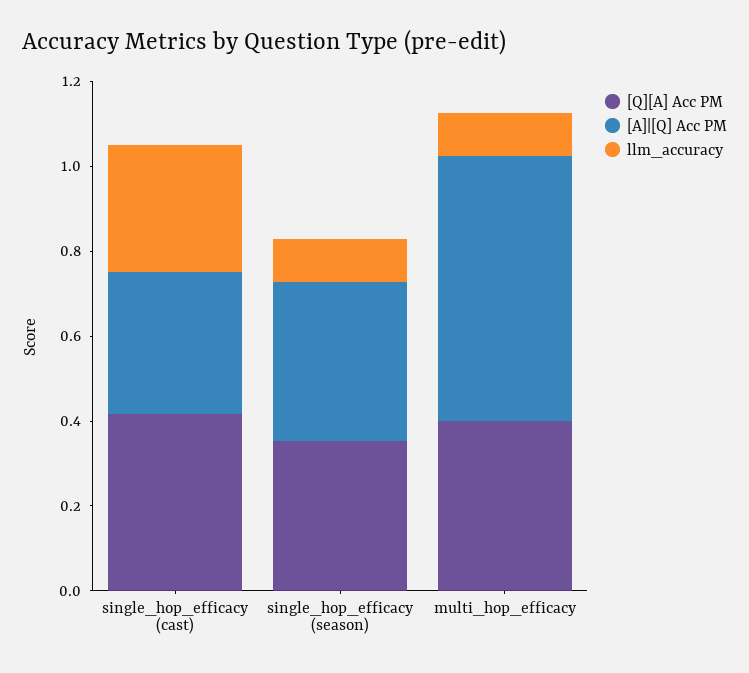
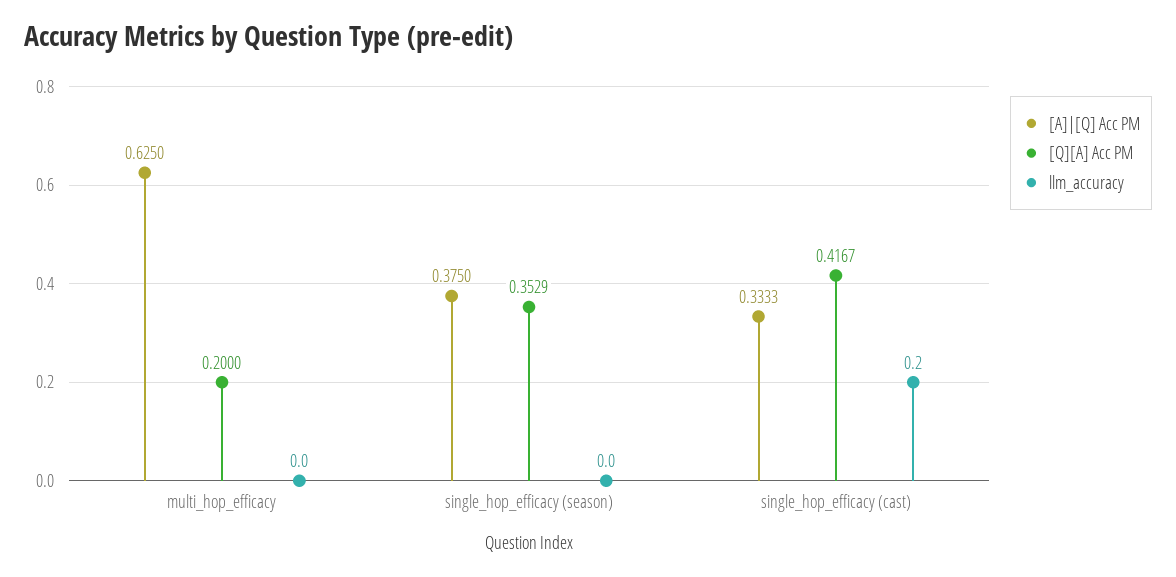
  {
    "[Q][A] Acc PM": {
      "single_hop_efficacy (cast)": 0.4167,
      "single_hop_efficacy (season)": 0.3529,
-     "multi_hop_efficacy": 0.4
+     "multi_hop_efficacy": 0.2
    },
    "[A]|[Q] Acc PM": {
      "single_hop_efficacy (cast)": 0.3333,
      "single_hop_efficacy (season)": 0.375,
      "multi_hop_efficacy": 0.625
    },
    "llm_accuracy": {
-     "single_hop_efficacy (cast)": 0.3,
+     "single_hop_efficacy (cast)": 0.2,
-     "single_hop_efficacy (season)": 0.1,
+     "single_hop_efficacy (season)": 0,
-     "multi_hop_efficacy": 0.1
+     "multi_hop_efficacy": 0
    }
  }

